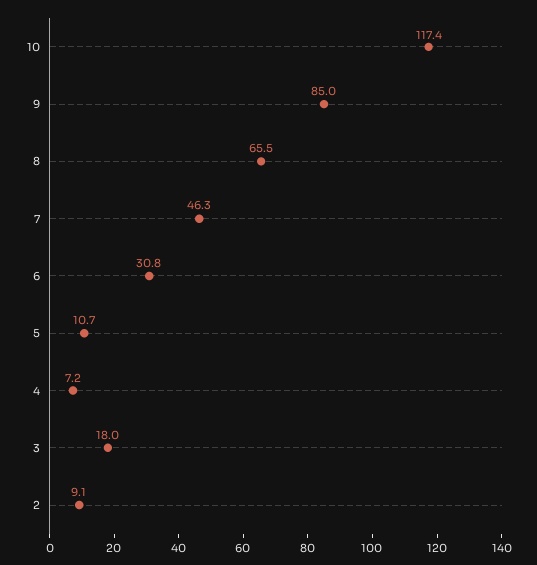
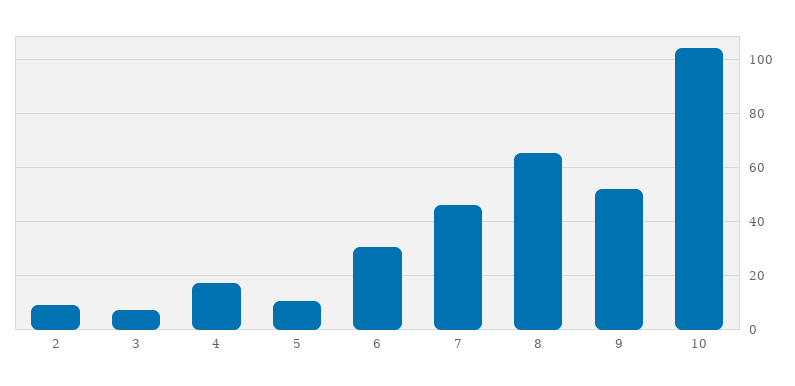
  {
-   "10": 117.4,
+   "10": 105,
-   "9": 85,
+   "9": 52.5,
    "8": 65.5,
    "7": 46.3,
    "6": 30.8,
    "5": 10.7,
-   "4": 7.2,
+   "4": 17.5,
-   "3": 18,
+   "3": 7.5,
    "2": 9.1
  }

